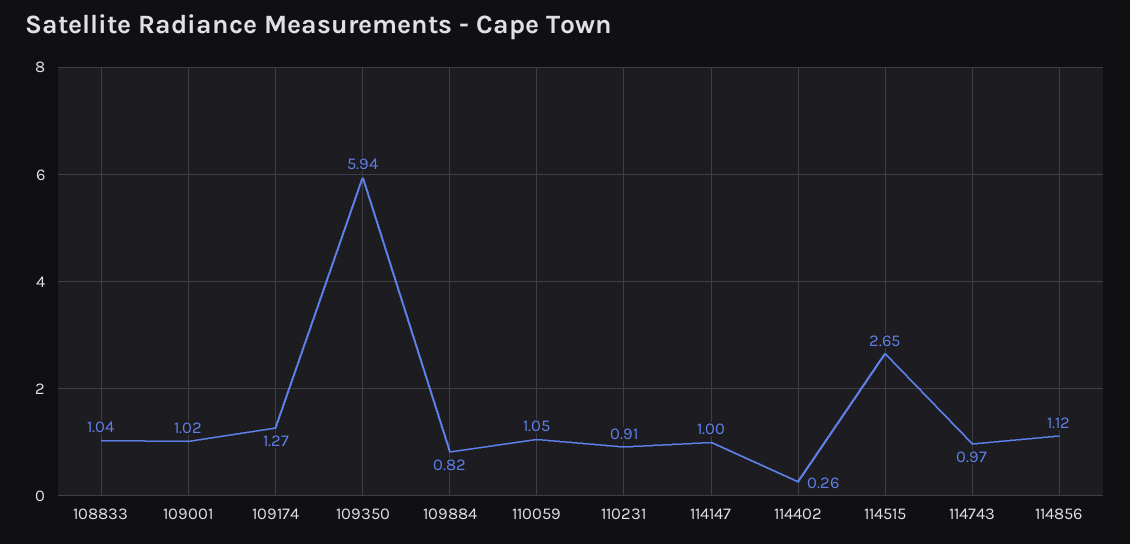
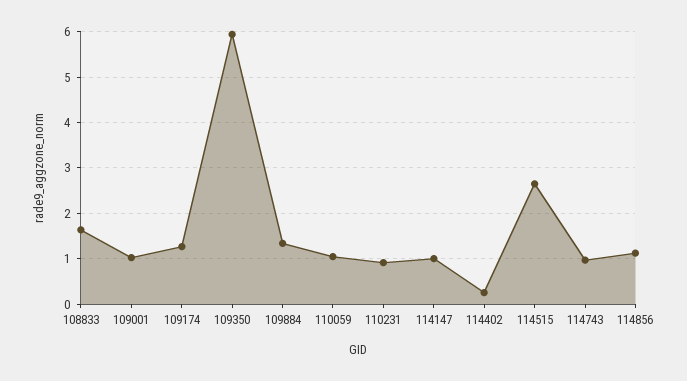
  {
-   "108833": 1.04,
+   "108833": 1.6,
    "109001": 1.02,
    "109174": 1.27,
    "109350": 5.94,
-   "109884": 0.82,
+   "109884": 1.4,
    "110059": 1.05,
    "110231": 0.91,
    "114147": 1,
    "114402": 0.26,
    "114515": 2.65,
    "114743": 0.97,
    "114856": 1.12
  }

